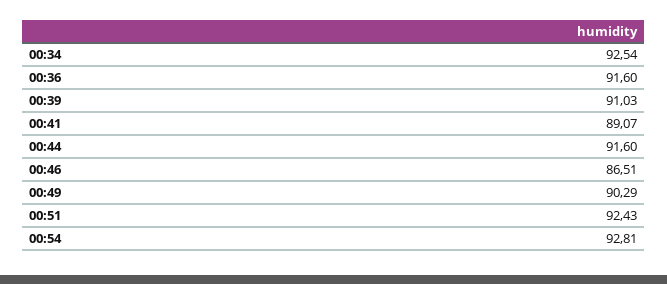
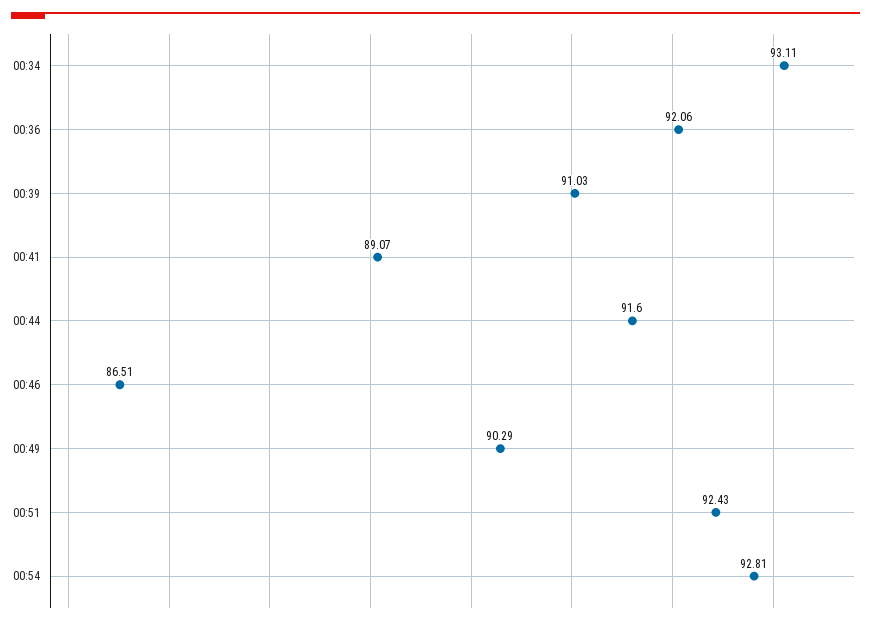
  {
-   "00:34": 92.54,
+   "00:34": 93.11,
-   "00:36": 91.6,
+   "00:36": 92.06,
    "00:39": 91.03,
    "00:41": 89.07,
    "00:44": 91.6,
    "00:46": 86.51,
    "00:49": 90.29,
    "00:51": 92.43,
    "00:54": 92.81
  }

